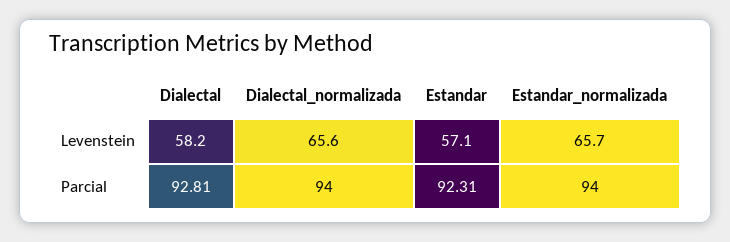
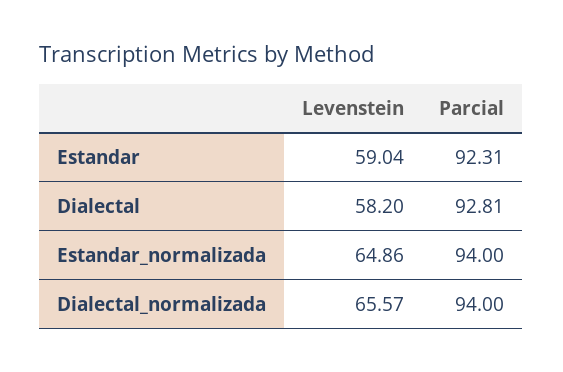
  {
    "Dialectal": {
      "Levenstein": 58.2,
      "Parcial": 92.81
    },
    "Dialectal_normalizada": {
      "Levenstein": 65.57,
      "Parcial": 94
    },
    "Estandar": {
-     "Levenstein": 57.1,
+     "Levenstein": 59.04,
      "Parcial": 92.31
    },
    "Estandar_normalizada": {
-     "Levenstein": 65.7,
+     "Levenstein": 64.86,
      "Parcial": 94
    }
  }

